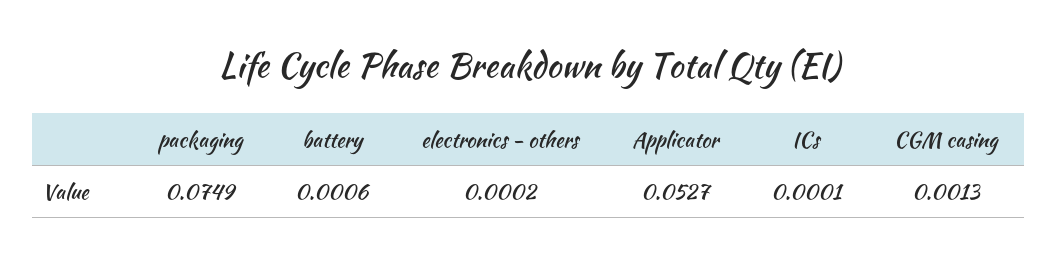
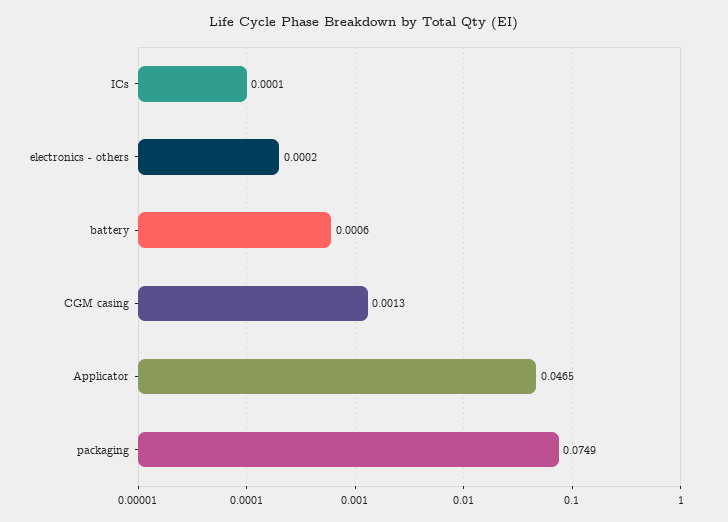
  {
    "packaging": 0.0749,
    "battery": 0.0006,
    "electronics - others": 0.0002,
-   "Applicator": 0.0527,
+   "Applicator": 0.0465,
    "ICs": 0.0001,
    "CGM casing": 0.0013
  }

